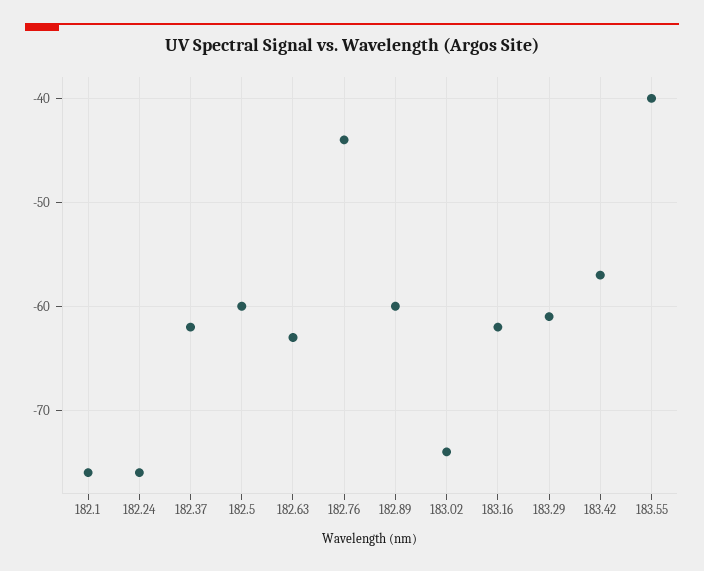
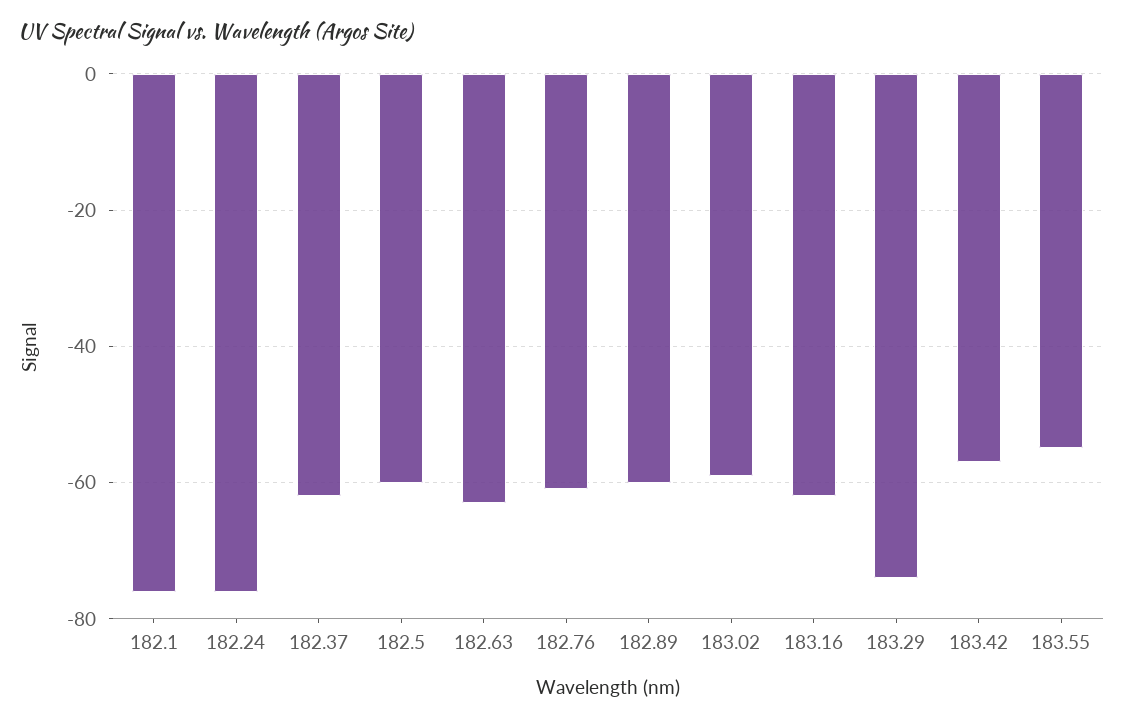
  {
    "182.1": -76,
    "182.24": -76,
    "182.37": -62,
    "182.5": -60,
    "182.63": -63,
-   "182.76": -44,
+   "182.76": -60,
    "182.89": -60,
-   "183.02": -74,
+   "183.02": -60,
    "183.16": -62,
-   "183.29": -61,
+   "183.29": -75,
    "183.42": -57,
-   "183.55": -40
+   "183.55": -55
  }

